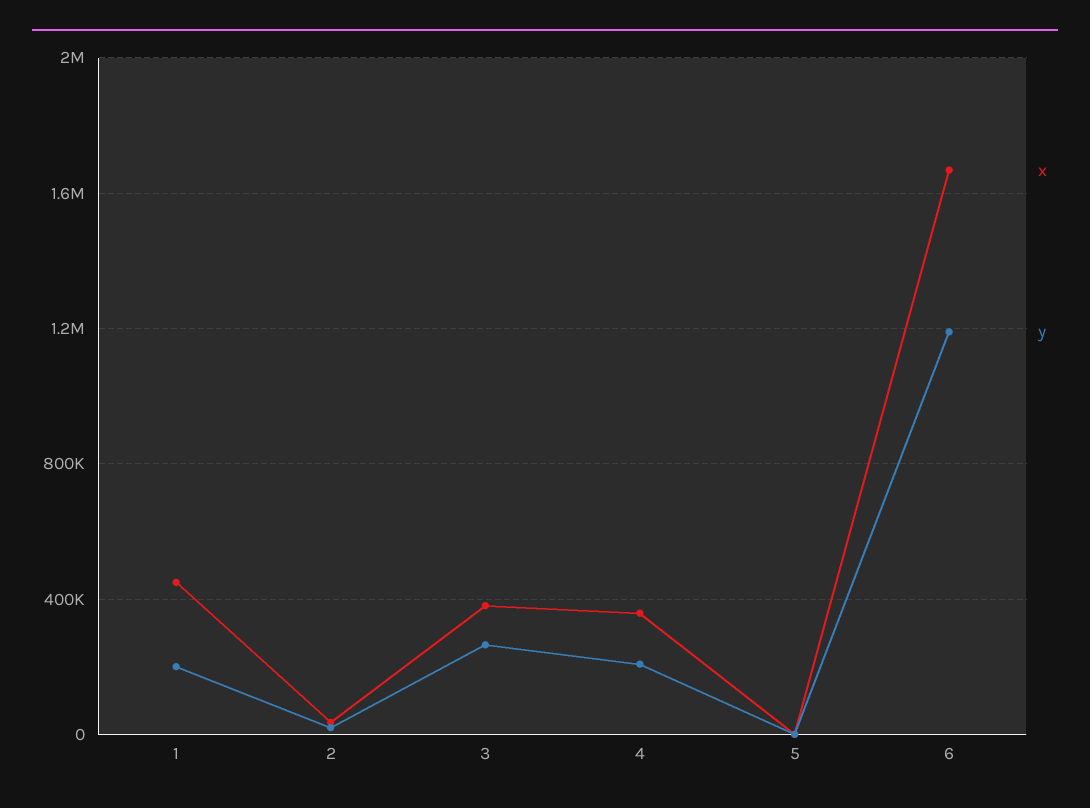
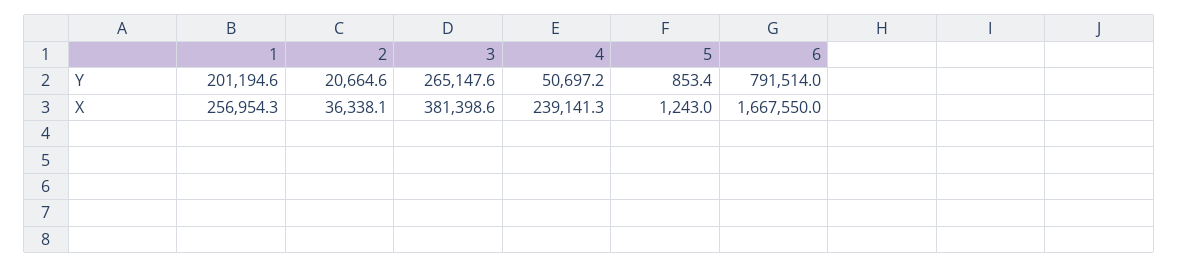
  {
    "x": {
-     "1": 450000,
+     "1": 256954.3,
      "2": 36338.1,
      "3": 381398.6,
-     "4": 350000,
+     "4": 239141.3,
      "5": 1243,
      "6": 1667550
    },
    "y": {
      "1": 201194.6,
      "2": 20664.6,
      "3": 265147.6,
-     "4": 200000,
+     "4": 50697.2,
      "5": 853.4,
-     "6": 1200000
+     "6": 791514
    }
  }

